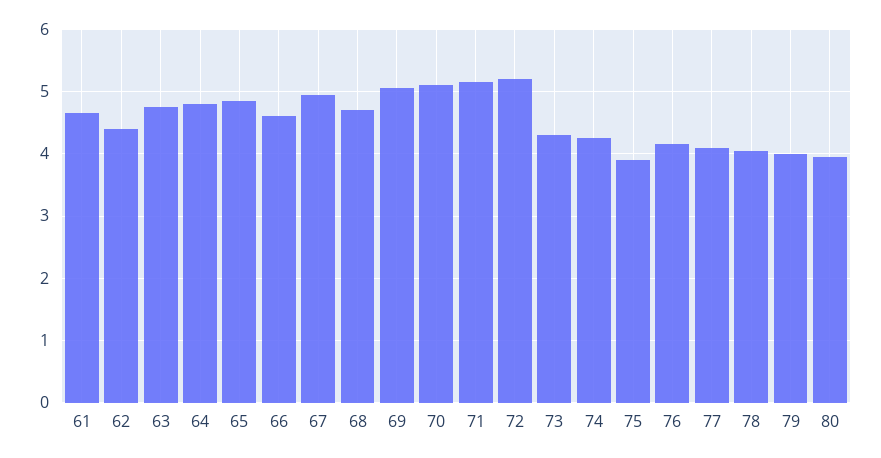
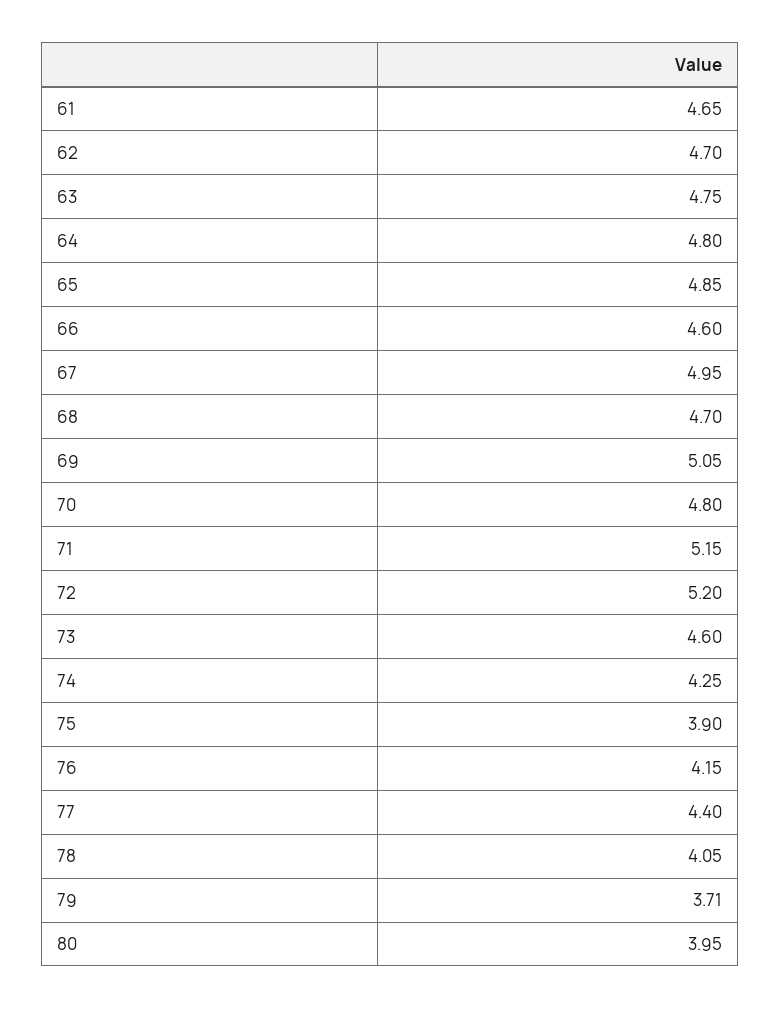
  {
    "61": 4.65,
-   "62": 4.4,
+   "62": 4.7,
    "63": 4.75,
    "64": 4.8,
    "65": 4.85,
    "66": 4.6,
    "67": 4.95,
    "68": 4.7,
    "69": 5.05,
-   "70": 5.1,
+   "70": 4.8,
    "71": 5.15,
    "72": 5.2,
-   "73": 4.3,
+   "73": 4.6,
    "74": 4.25,
    "75": 3.9,
    "76": 4.15,
-   "77": 4.1,
+   "77": 4.4,
    "78": 4.05,
-   "79": 4,
+   "79": 3.71,
    "80": 3.95
  }

